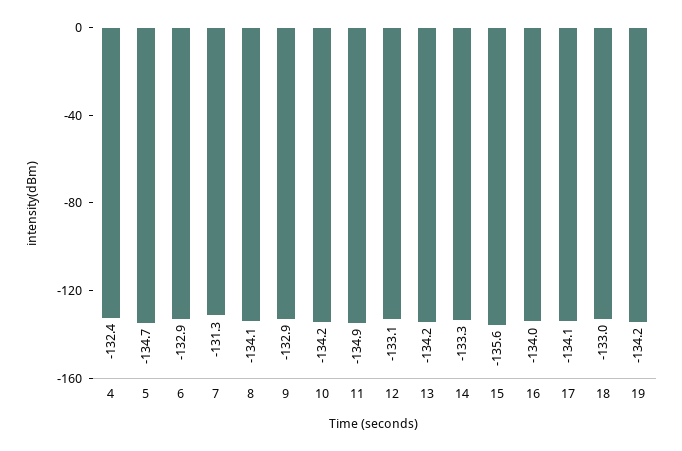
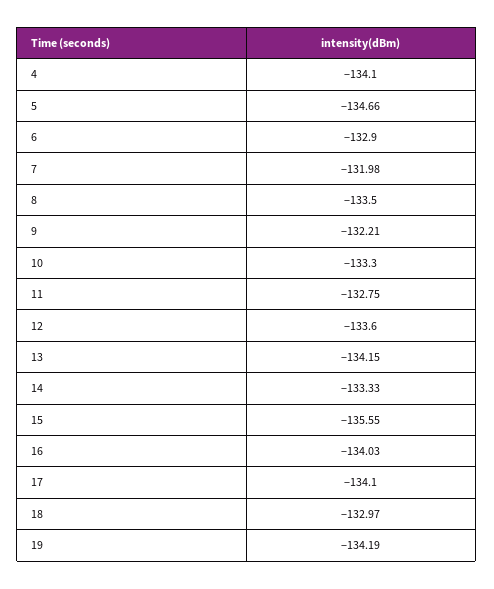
  {
-   "4": -132.4,
+   "4": -134.1,
    "5": -134.66,
    "6": -132.9,
-   "7": -131.3,
+   "7": -131.98,
-   "8": -134.1,
+   "8": -133.5,
-   "9": -132.9,
+   "9": -132.21,
-   "10": -134.2,
+   "10": -133.3,
-   "11": -134.9,
+   "11": -132.75,
-   "12": -133.1,
+   "12": -133.6,
    "13": -134.15,
    "14": -133.33,
    "15": -135.55,
    "16": -134.03,
    "17": -134.1,
    "18": -132.97,
    "19": -134.19
  }

